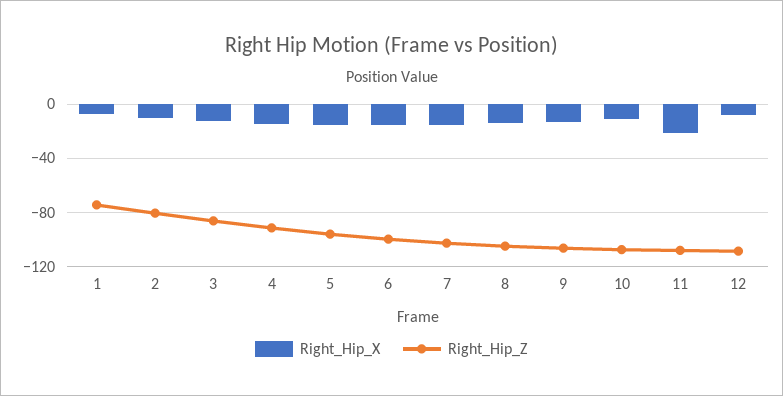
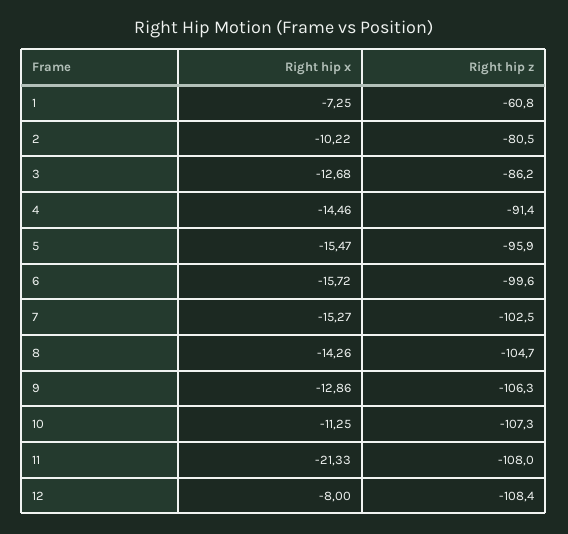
  {
    "Right_Hip_X": {
      "1": -7.25,
      "2": -10.22,
      "3": -12.68,
      "4": -14.46,
      "5": -15.47,
      "6": -15.72,
      "7": -15.27,
      "8": -14.26,
      "9": -12.86,
      "10": -11.25,
      "11": -21.33,
      "12": -8
    },
    "Right_Hip_Z": {
-     "1": -75,
+     "1": -60.8,
      "2": -80.5,
      "3": -86.2,
      "4": -91.4,
      "5": -95.9,
      "6": -99.6,
      "7": -102.5,
      "8": -104.7,
      "9": -106.3,
      "10": -107.3,
      "11": -108,
      "12": -108.4
    }
  }

